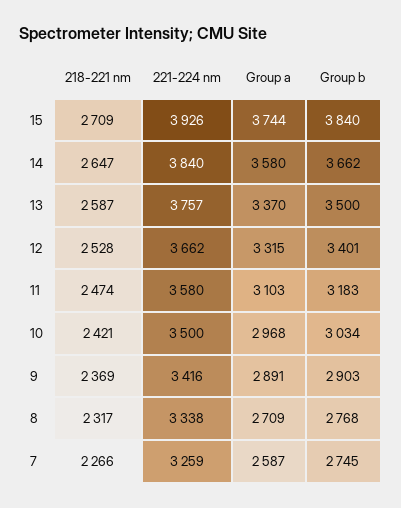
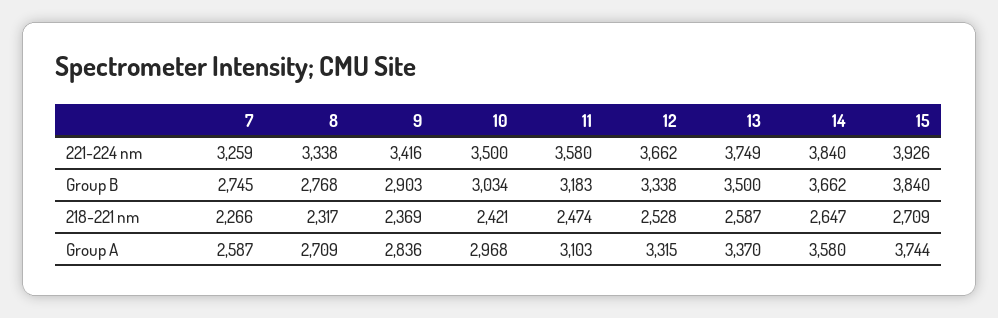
  {
    "218-221 nm": {
      "15": 2709,
      "14": 2647,
      "13": 2587,
      "12": 2528,
      "11": 2474,
      "10": 2421,
      "9": 2369,
      "8": 2317,
      "7": 2266
    },
    "221-224 nm": {
      "15": 3926,
      "14": 3840,
-     "13": 3757,
+     "13": 3749,
      "12": 3662,
      "11": 3580,
      "10": 3500,
      "9": 3416,
      "8": 3338,
      "7": 3259
    },
    "Group a": {
      "15": 3744,
      "14": 3580,
      "13": 3370,
      "12": 3315,
      "11": 3103,
      "10": 2968,
-     "9": 2891,
+     "9": 2836,
      "8": 2709,
      "7": 2587
    },
    "Group b": {
      "15": 3840,
      "14": 3662,
      "13": 3500,
-     "12": 3401,
+     "12": 3338,
      "11": 3183,
      "10": 3034,
      "9": 2903,
      "8": 2768,
      "7": 2745
    }
  }

